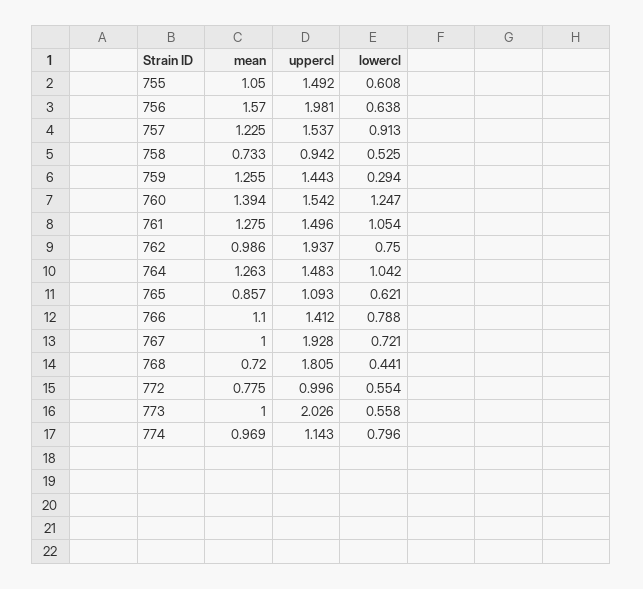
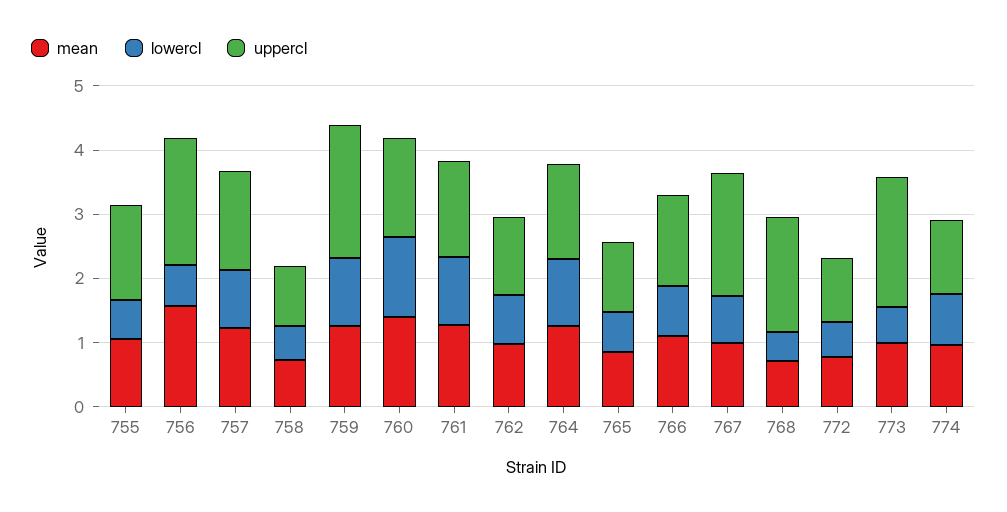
  {
    "mean": {
      "755": 1.05,
      "756": 1.57,
      "757": 1.225,
      "758": 0.733,
      "759": 1.255,
      "760": 1.394,
      "761": 1.275,
      "762": 0.986,
      "764": 1.263,
      "765": 0.857,
      "766": 1.1,
      "767": 1,
      "768": 0.72,
      "772": 0.775,
      "773": 1,
      "774": 0.969
    },
    "uppercl": {
      "755": 1.492,
      "756": 1.981,
      "757": 1.537,
      "758": 0.942,
-     "759": 1.443,
+     "759": 2,
      "760": 1.542,
      "761": 1.496,
-     "762": 1.937,
+     "762": 1.2,
      "764": 1.483,
      "765": 1.093,
      "766": 1.412,
      "767": 1.928,
      "768": 1.805,
      "772": 0.996,
      "773": 2.026,
      "774": 1.143
    },
    "lowercl": {
      "755": 0.608,
      "756": 0.638,
      "757": 0.913,
      "758": 0.525,
-     "759": 0.294,
+     "759": 1,
      "760": 1.247,
      "761": 1.054,
      "762": 0.75,
      "764": 1.042,
      "765": 0.621,
      "766": 0.788,
      "767": 0.721,
      "768": 0.441,
      "772": 0.554,
      "773": 0.558,
      "774": 0.796
    }
  }

